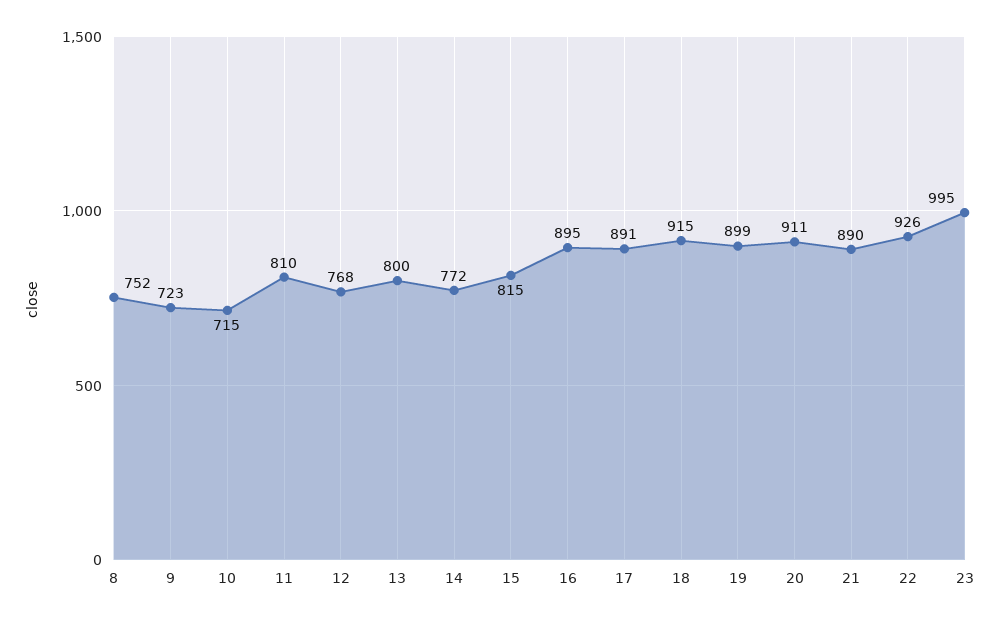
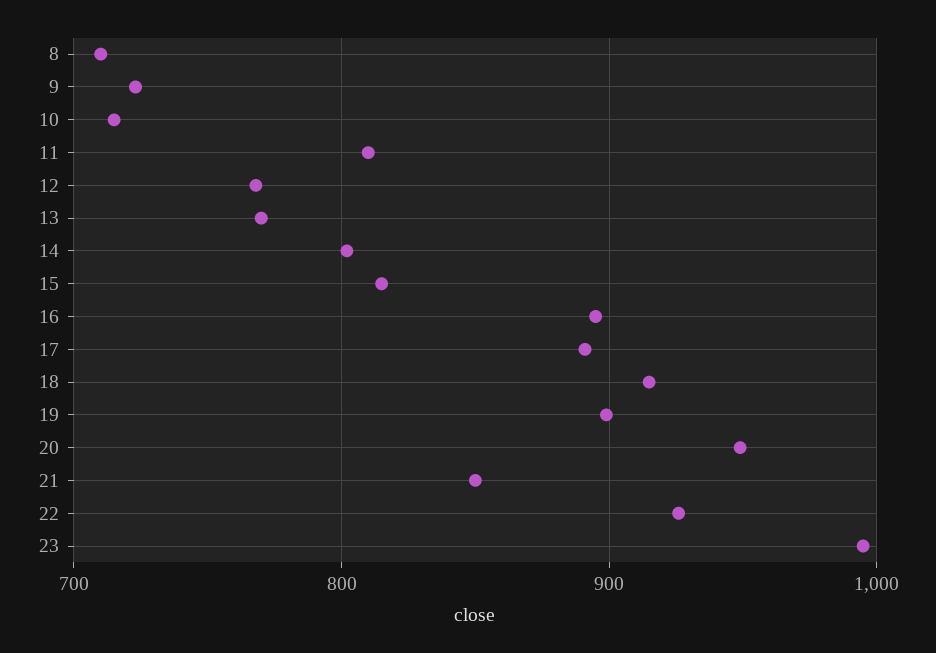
  {
-   "8": 752,
+   "8": 710,
    "9": 723,
    "10": 715,
    "11": 810,
    "12": 768,
-   "13": 800,
+   "13": 770,
-   "14": 772,
+   "14": 800,
    "15": 815,
    "16": 895,
    "17": 891,
    "18": 915,
    "19": 899,
-   "20": 911,
+   "20": 950,
-   "21": 890,
+   "21": 850,
    "22": 926,
    "23": 995
  }

